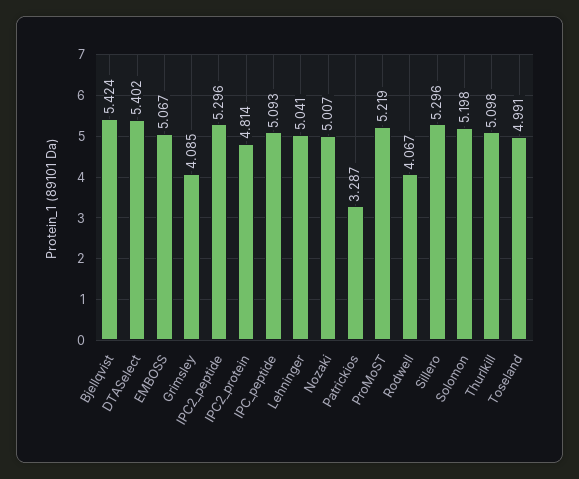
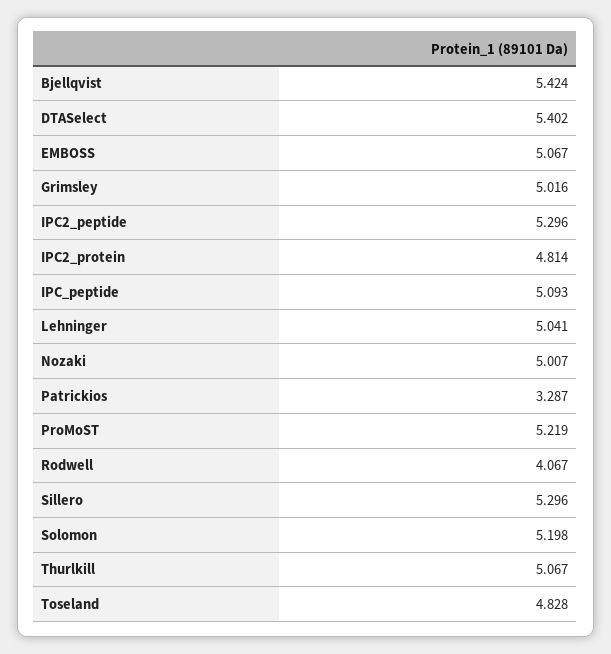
  {
    "Bjellqvist": 5.424,
    "DTASelect": 5.402,
    "EMBOSS": 5.067,
-   "Grimsley": 4.085,
+   "Grimsley": 5.016,
    "IPC2_peptide": 5.296,
    "IPC2_protein": 4.814,
    "IPC_peptide": 5.093,
    "Lehninger": 5.041,
    "Nozaki": 5.007,
    "Patrickios": 3.287,
    "ProMoST": 5.219,
    "Rodwell": 4.067,
    "Sillero": 5.296,
    "Solomon": 5.198,
-   "Thurlkill": 5.098,
+   "Thurlkill": 5.067,
-   "Toseland": 4.991
+   "Toseland": 4.828
  }

